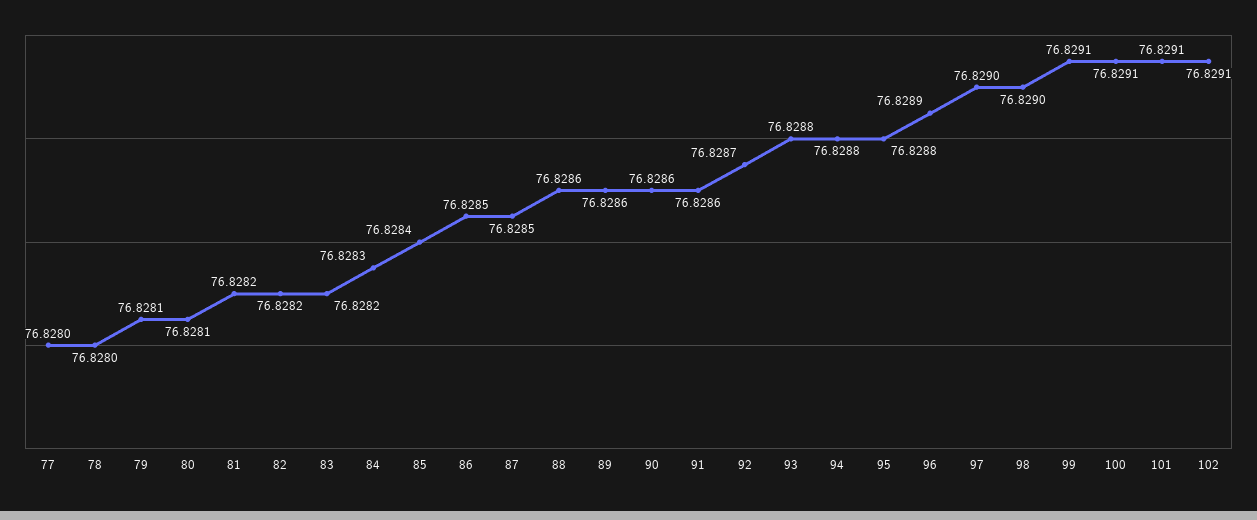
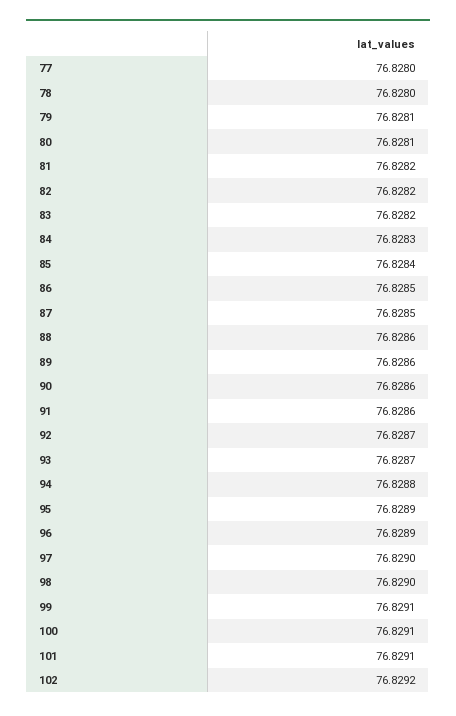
  {
    "77": 76.828,
    "78": 76.828,
    "79": 76.8281,
    "80": 76.8281,
    "81": 76.8282,
    "82": 76.8282,
    "83": 76.8282,
    "84": 76.8283,
    "85": 76.8284,
    "86": 76.8285,
    "87": 76.8285,
    "88": 76.8286,
    "89": 76.8286,
    "90": 76.8286,
    "91": 76.8286,
    "92": 76.8287,
-   "93": 76.8288,
+   "93": 76.8287,
    "94": 76.8288,
-   "95": 76.8288,
+   "95": 76.8289,
    "96": 76.8289,
    "97": 76.829,
    "98": 76.829,
    "99": 76.8291,
    "100": 76.8291,
    "101": 76.8291,
-   "102": 76.8291
+   "102": 76.8292
  }

